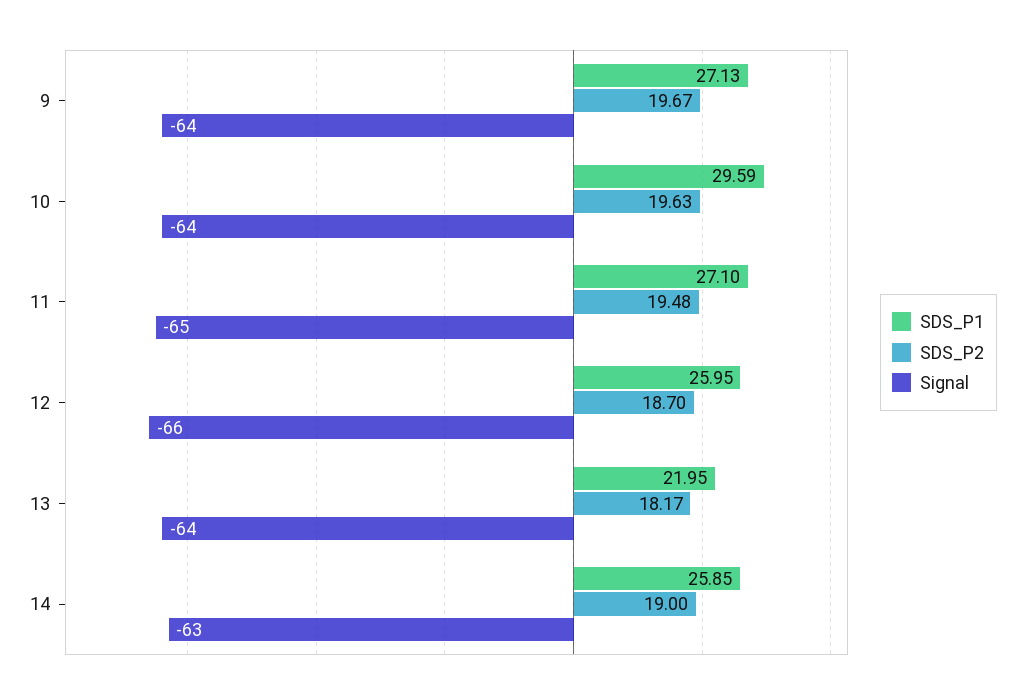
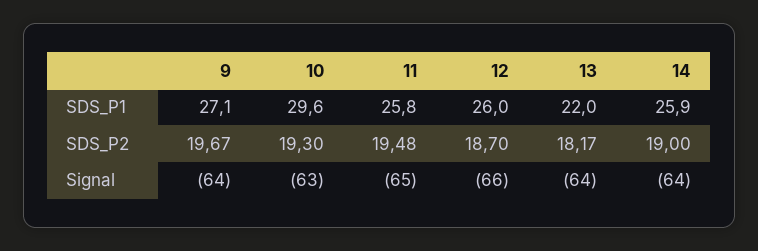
  {
    "SDS_P1": {
      "9": 27.13,
      "10": 29.59,
-     "11": 27.1,
+     "11": 25.8,
      "12": 25.95,
      "13": 21.95,
      "14": 25.85
    },
    "SDS_P2": {
      "9": 19.67,
-     "10": 19.63,
+     "10": 19.3,
      "11": 19.48,
      "12": 18.7,
      "13": 18.17,
      "14": 19
    },
    "Signal": {
      "9": -64,
-     "10": -64,
+     "10": -63,
      "11": -65,
      "12": -66,
      "13": -64,
-     "14": -63
+     "14": -64
    }
  }

